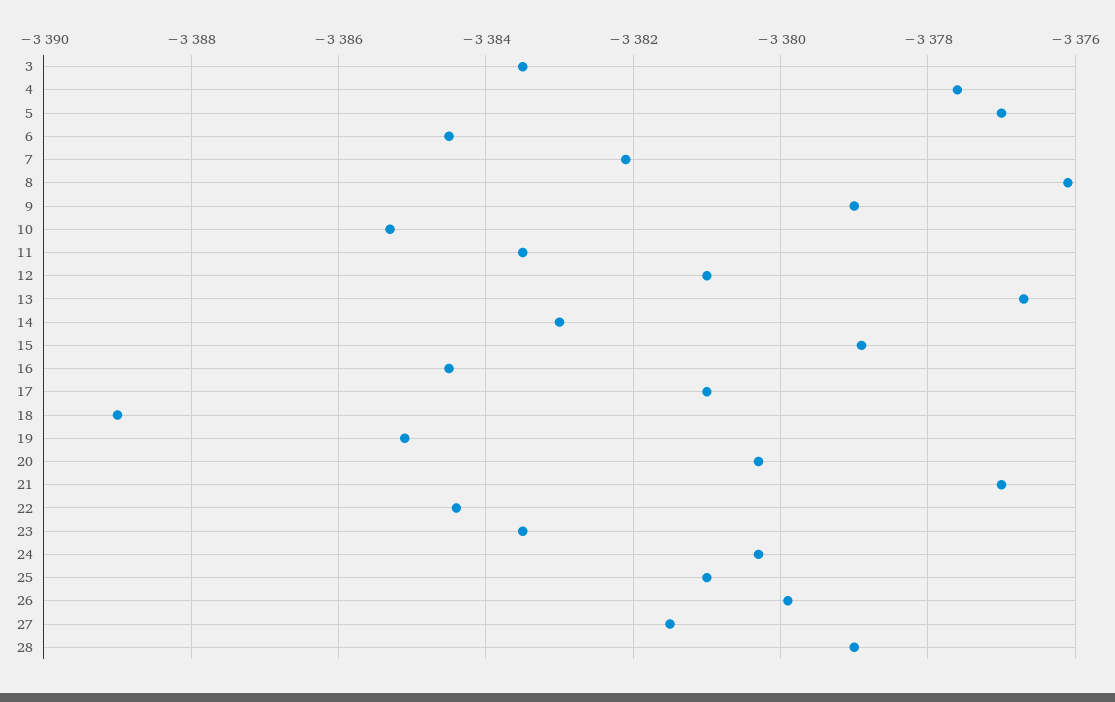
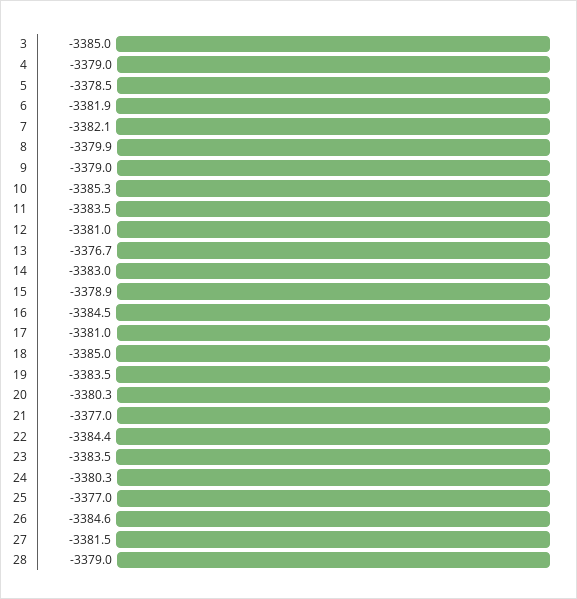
  {
-   "3": -3383.5,
+   "3": -3385,
-   "4": -3377.5,
+   "4": -3379,
-   "5": -3377,
+   "5": -3378.5,
-   "6": -3384.5,
+   "6": -3381.9,
    "7": -3382.1,
-   "8": -3376,
+   "8": -3379.9,
    "9": -3379,
    "10": -3385.3,
    "11": -3383.5,
    "12": -3381,
    "13": -3376.7,
    "14": -3383,
    "15": -3378.9,
    "16": -3384.5,
    "17": -3381,
-   "18": -3389,
+   "18": -3385,
-   "19": -3385,
+   "19": -3383.5,
    "20": -3380.3,
    "21": -3377,
    "22": -3384.4,
    "23": -3383.5,
    "24": -3380.3,
-   "25": -3381,
+   "25": -3377,
-   "26": -3380,
+   "26": -3384.6,
    "27": -3381.5,
    "28": -3379
  }

